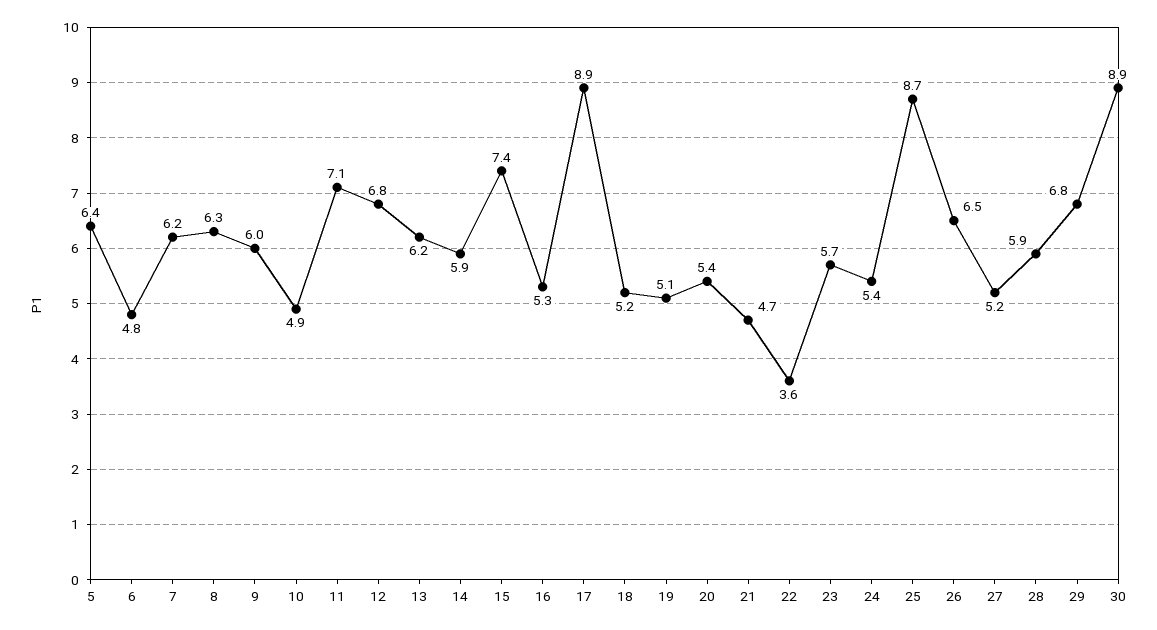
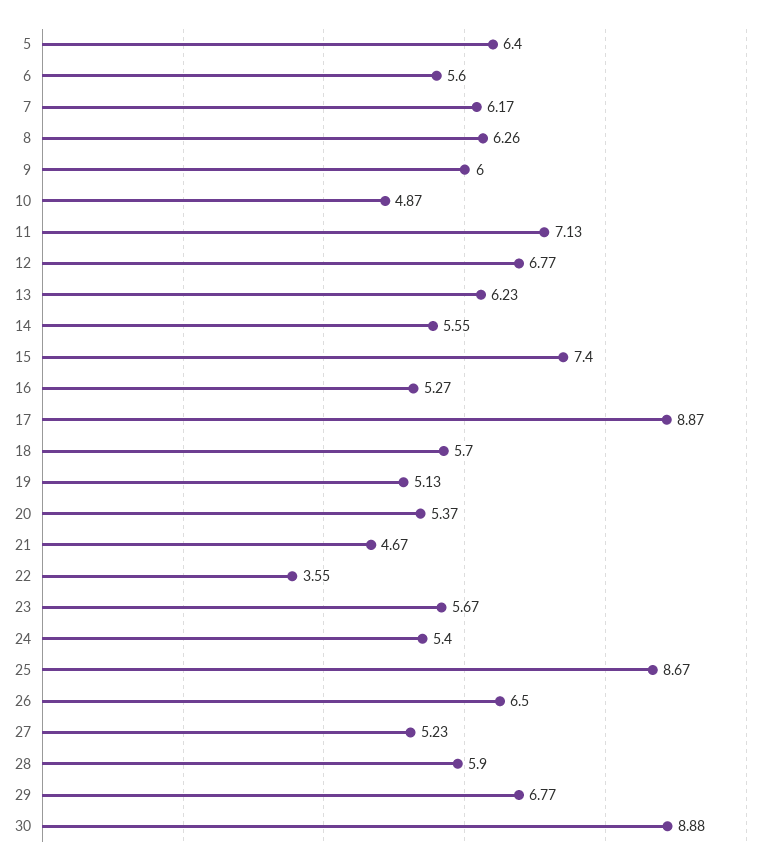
  {
    "5": 6.4,
-   "6": 4.8,
+   "6": 5.6,
    "7": 6.17,
    "8": 6.26,
    "9": 6,
    "10": 4.87,
    "11": 7.13,
    "12": 6.77,
    "13": 6.23,
-   "14": 5.9,
+   "14": 5.55,
    "15": 7.4,
    "16": 5.27,
    "17": 8.87,
-   "18": 5.2,
+   "18": 5.7,
    "19": 5.13,
    "20": 5.37,
    "21": 4.67,
    "22": 3.55,
    "23": 5.67,
    "24": 5.4,
    "25": 8.67,
    "26": 6.5,
    "27": 5.23,
    "28": 5.9,
    "29": 6.77,
    "30": 8.88
  }

